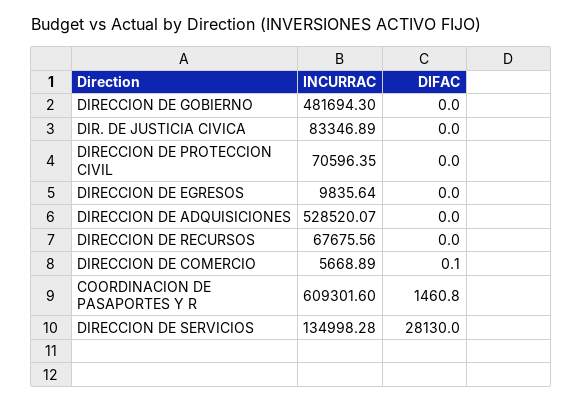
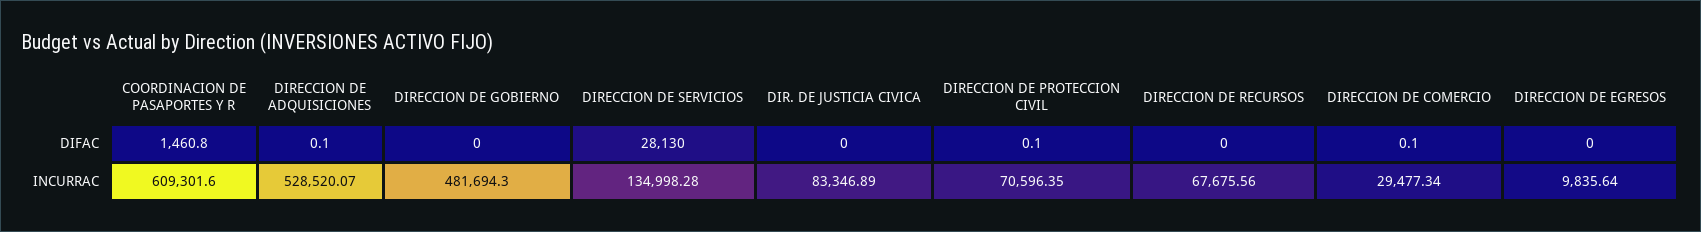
  {
    "INCURRAC": {
      "DIRECCION DE GOBIERNO": 481694.3,
      "DIR. DE JUSTICIA CIVICA": 83346.89,
      "DIRECCION DE PROTECCION CIVIL": 70596.35,
      "DIRECCION DE EGRESOS": 9835.64,
      "DIRECCION DE ADQUISICIONES": 528520.07,
      "DIRECCION DE RECURSOS": 67675.56,
-     "DIRECCION DE COMERCIO": 5668.89,
+     "DIRECCION DE COMERCIO": 29477.34,
      "COORDINACION DE PASAPORTES Y R": 609301.6,
      "DIRECCION DE SERVICIOS": 134998.28
    },
    "DIFAC": {
      "DIRECCION DE GOBIERNO": 0,
      "DIR. DE JUSTICIA CIVICA": 0,
-     "DIRECCION DE PROTECCION CIVIL": 0,
+     "DIRECCION DE PROTECCION CIVIL": 0.1,
      "DIRECCION DE EGRESOS": 0,
-     "DIRECCION DE ADQUISICIONES": 0,
+     "DIRECCION DE ADQUISICIONES": 0.1,
      "DIRECCION DE RECURSOS": 0,
      "DIRECCION DE COMERCIO": 0.1,
      "COORDINACION DE PASAPORTES Y R": 1460.8,
      "DIRECCION DE SERVICIOS": 28130
    }
  }

